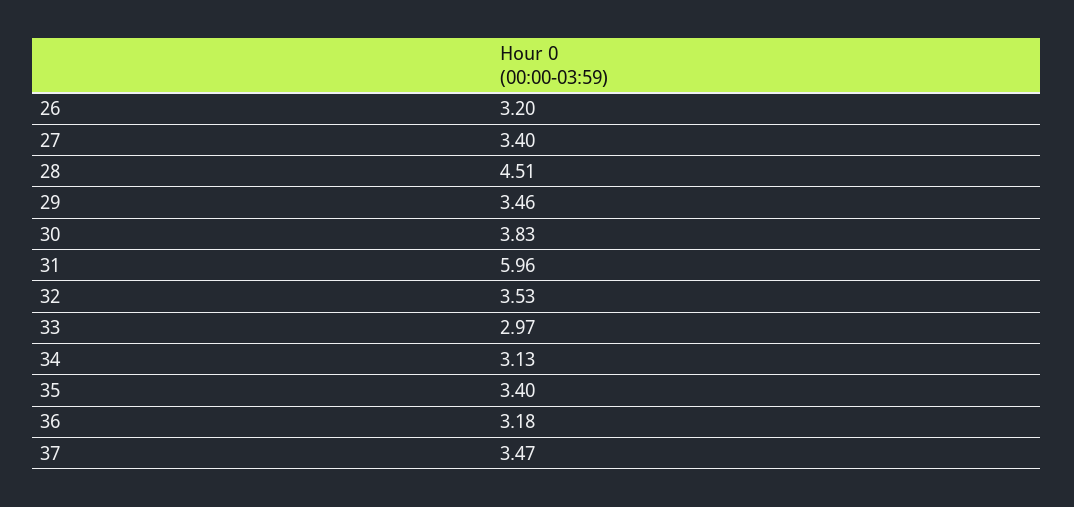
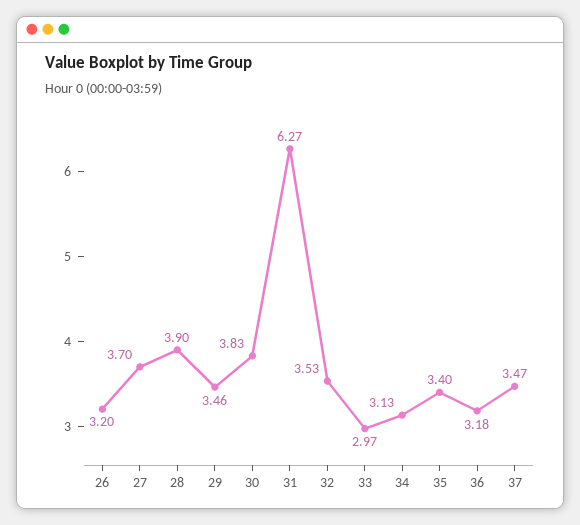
  {
    "26": 3.2,
-   "27": 3.4,
+   "27": 3.7,
-   "28": 4.51,
+   "28": 3.9,
    "29": 3.46,
    "30": 3.83,
-   "31": 5.96,
+   "31": 6.27,
    "32": 3.53,
    "33": 2.97,
    "34": 3.13,
    "35": 3.4,
    "36": 3.18,
    "37": 3.47
  }

